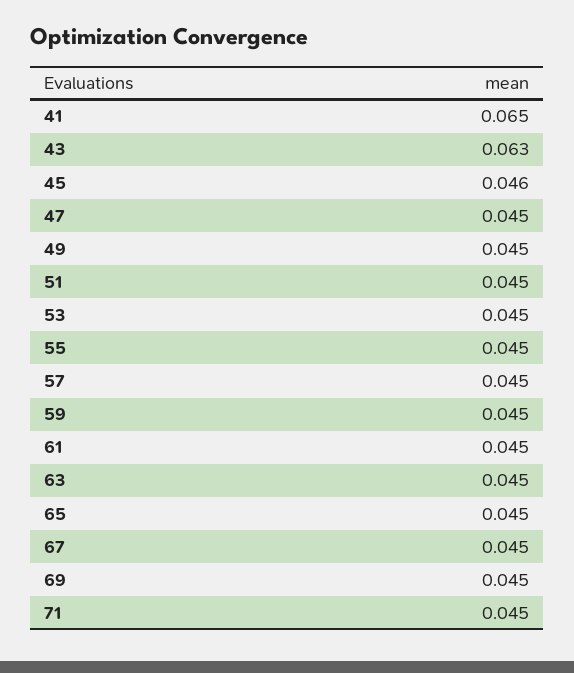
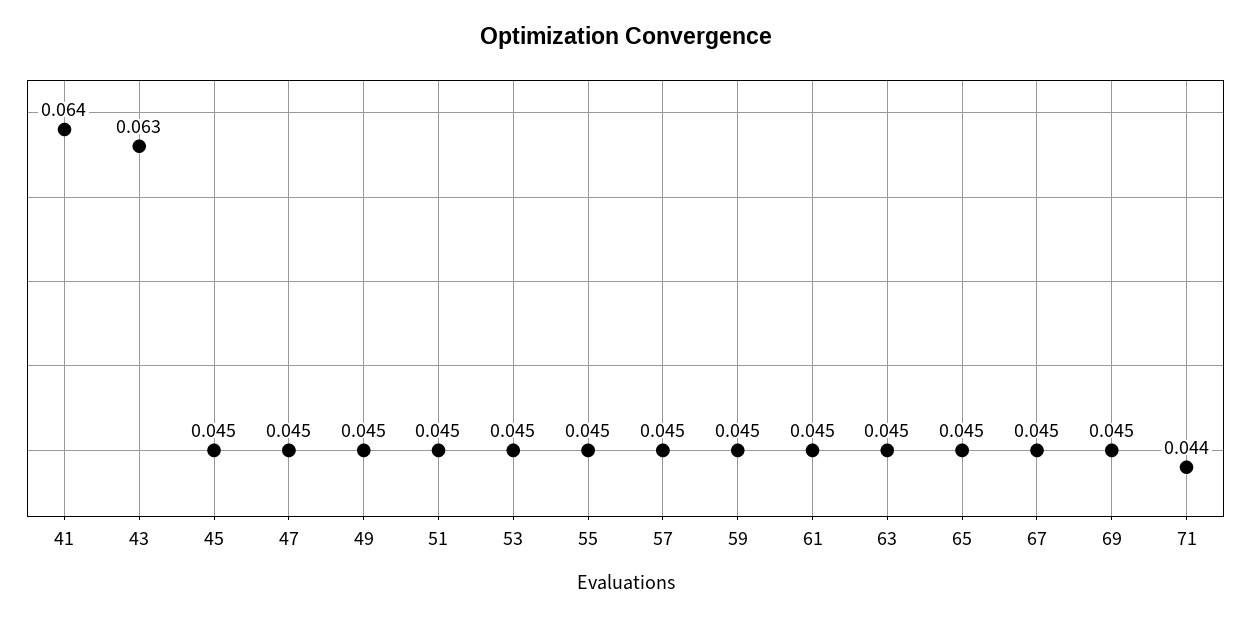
  {
-   "41": 0.065,
+   "41": 0.064,
    "43": 0.063,
-   "45": 0.046,
+   "45": 0.045,
    "47": 0.045,
    "49": 0.045,
    "51": 0.045,
    "53": 0.045,
    "55": 0.045,
    "57": 0.045,
    "59": 0.045,
    "61": 0.045,
    "63": 0.045,
    "65": 0.045,
    "67": 0.045,
    "69": 0.045,
-   "71": 0.045
+   "71": 0.044
  }

